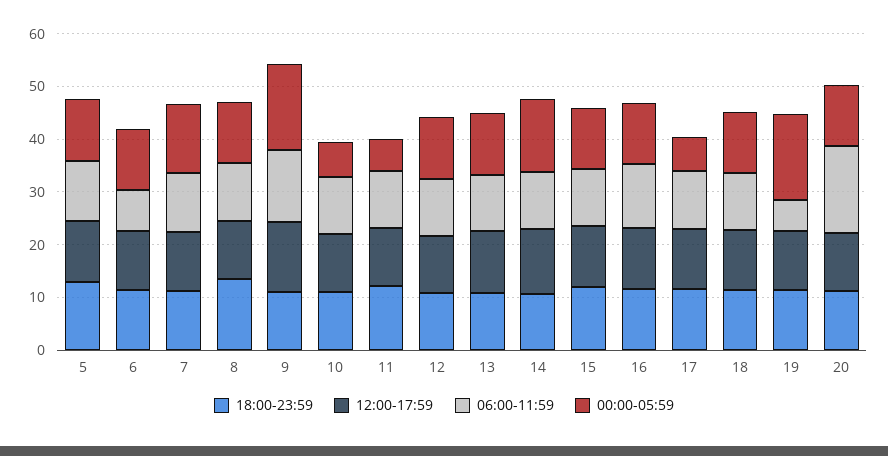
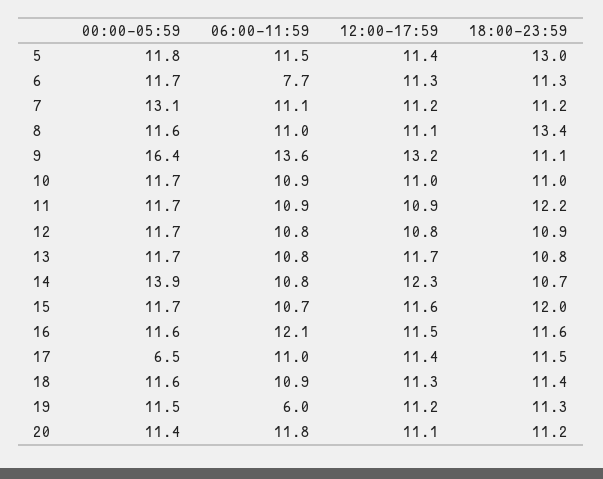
  {
    "18:00-23:59": {
      "5": 13,
      "6": 11.3,
      "7": 11.2,
      "8": 13.4,
      "9": 11.1,
      "10": 11,
      "11": 12.2,
      "12": 10.9,
      "13": 10.8,
      "14": 10.7,
      "15": 12,
      "16": 11.6,
      "17": 11.5,
      "18": 11.4,
      "19": 11.3,
      "20": 11.2
    },
    "12:00-17:59": {
      "5": 11.4,
      "6": 11.3,
      "7": 11.2,
      "8": 11.1,
      "9": 13.2,
      "10": 11,
      "11": 10.9,
      "12": 10.8,
      "13": 11.7,
      "14": 12.3,
      "15": 11.6,
      "16": 11.5,
      "17": 11.4,
      "18": 11.3,
      "19": 11.2,
      "20": 11.1
    },
    "06:00-11:59": {
      "5": 11.5,
      "6": 7.7,
      "7": 11.1,
      "8": 11,
      "9": 13.6,
      "10": 10.9,
      "11": 10.9,
      "12": 10.8,
      "13": 10.8,
      "14": 10.8,
      "15": 10.7,
      "16": 12.1,
      "17": 11,
      "18": 10.9,
      "19": 6,
-     "20": 16
+     "20": 11.8
    },
    "00:00-05:59": {
      "5": 11.8,
      "6": 11.7,
      "7": 13.1,
      "8": 11.6,
      "9": 16.4,
-     "10": 6,
+     "10": 11.7,
-     "11": 6,
+     "11": 11.7,
      "12": 11.7,
      "13": 11.7,
      "14": 13.9,
      "15": 11.7,
      "16": 11.6,
      "17": 6.5,
      "18": 11.6,
-     "19": 16,
+     "19": 11.5,
      "20": 11.4
    }
  }

